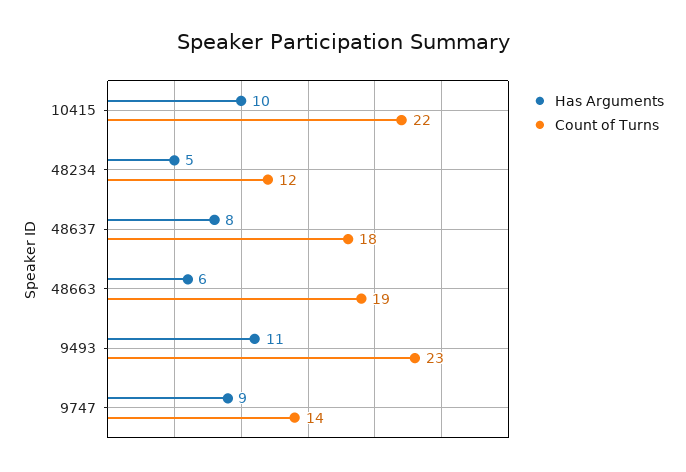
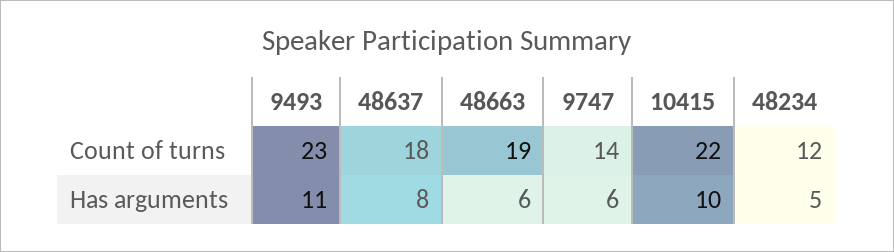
  {
    "Has Arguments": {
      "10415": 10,
      "48234": 5,
      "48637": 8,
      "48663": 6,
      "9493": 11,
-     "9747": 9
+     "9747": 6
    },
    "Count of Turns": {
      "10415": 22,
      "48234": 12,
      "48637": 18,
      "48663": 19,
      "9493": 23,
      "9747": 14
    }
  }

